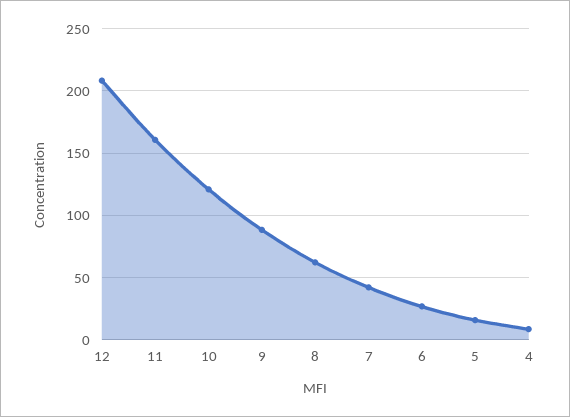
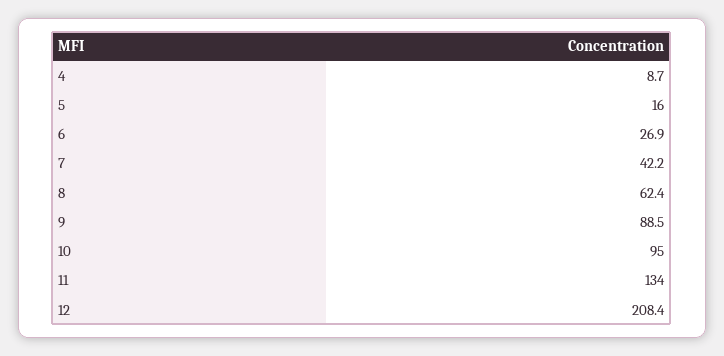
  {
    "12": 208.4,
-   "11": 160,
+   "11": 134,
-   "10": 120,
+   "10": 95,
    "9": 88.5,
    "8": 62.4,
    "7": 42.2,
    "6": 26.9,
    "5": 16,
    "4": 8.7
  }

